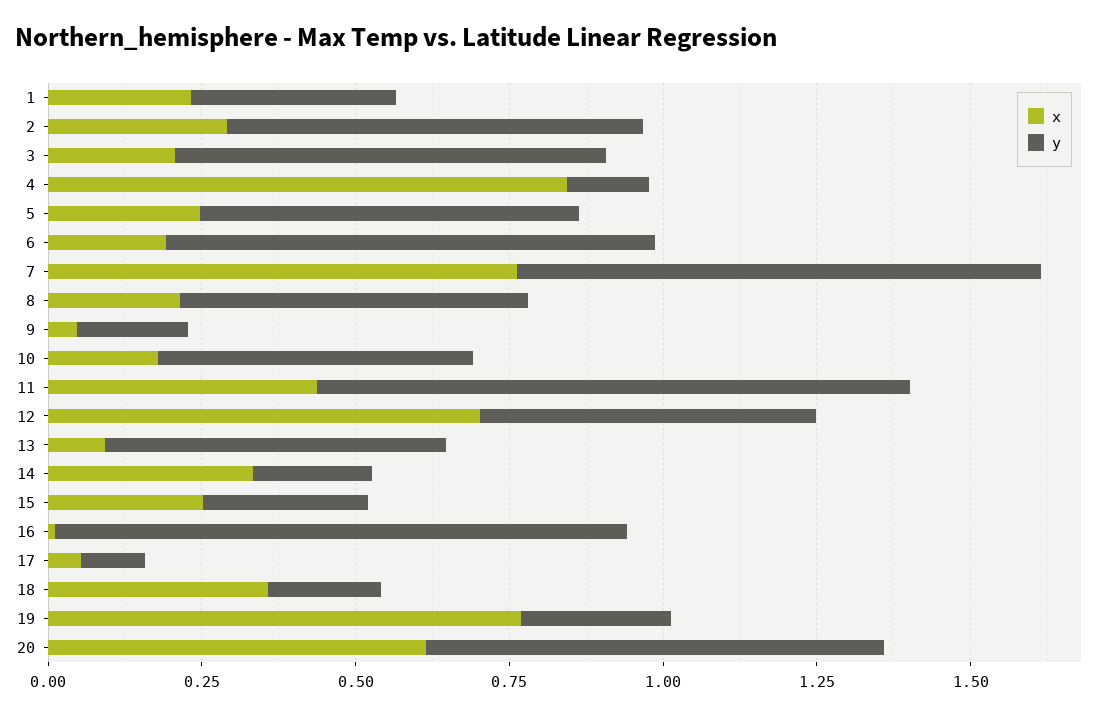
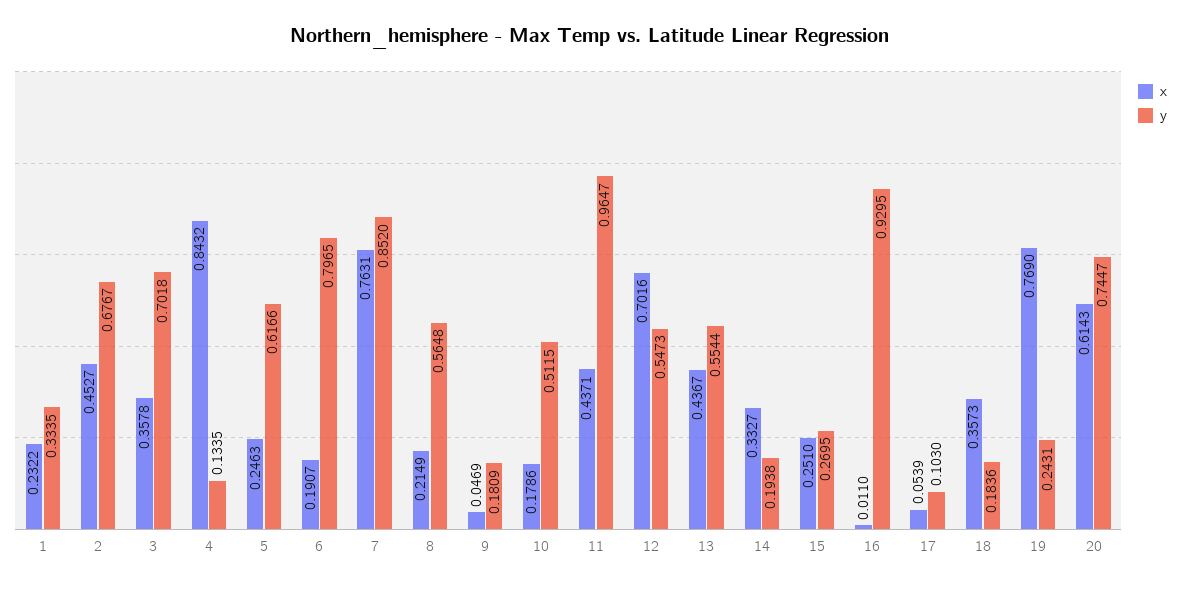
  {
    "x": {
      "1": 0.2322,
-     "2": 0.3,
+     "2": 0.4527,
-     "3": 0.2,
+     "3": 0.3578,
      "4": 0.8432,
      "5": 0.2463,
      "6": 0.1907,
      "7": 0.7631,
      "8": 0.2149,
      "9": 0.0469,
      "10": 0.1786,
      "11": 0.4371,
      "12": 0.7016,
-     "13": 0.1,
+     "13": 0.4367,
      "14": 0.3327,
      "15": 0.251,
      "16": 0.011,
      "17": 0.0539,
      "18": 0.3573,
      "19": 0.769,
      "20": 0.6143
    },
    "y": {
      "1": 0.3335,
      "2": 0.6767,
      "3": 0.7018,
      "4": 0.1335,
      "5": 0.6166,
      "6": 0.7965,
      "7": 0.852,
      "8": 0.5648,
      "9": 0.1809,
      "10": 0.5115,
      "11": 0.9647,
      "12": 0.5473,
      "13": 0.5544,
      "14": 0.1938,
      "15": 0.2695,
      "16": 0.9295,
      "17": 0.103,
      "18": 0.1836,
      "19": 0.2431,
      "20": 0.7447
    }
  }

